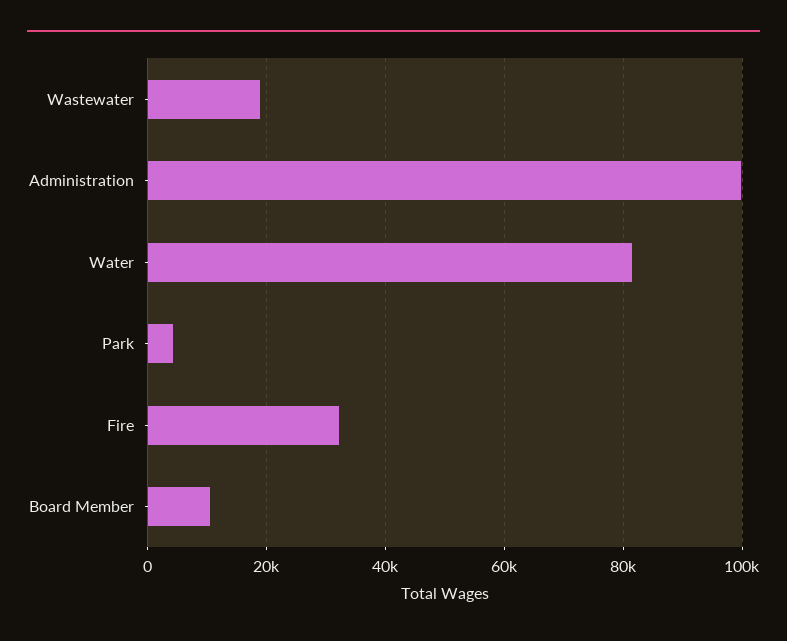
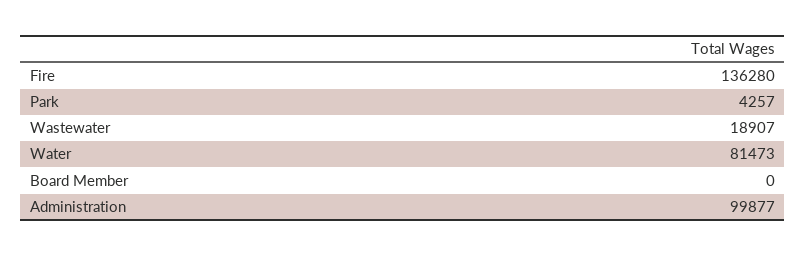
  {
    "Wastewater": 18907,
    "Administration": 99877,
    "Water": 81473,
    "Park": 4257,
-   "Fire": 32000,
+   "Fire": 136280,
-   "Board Member": 10000
+   "Board Member": 0
  }

